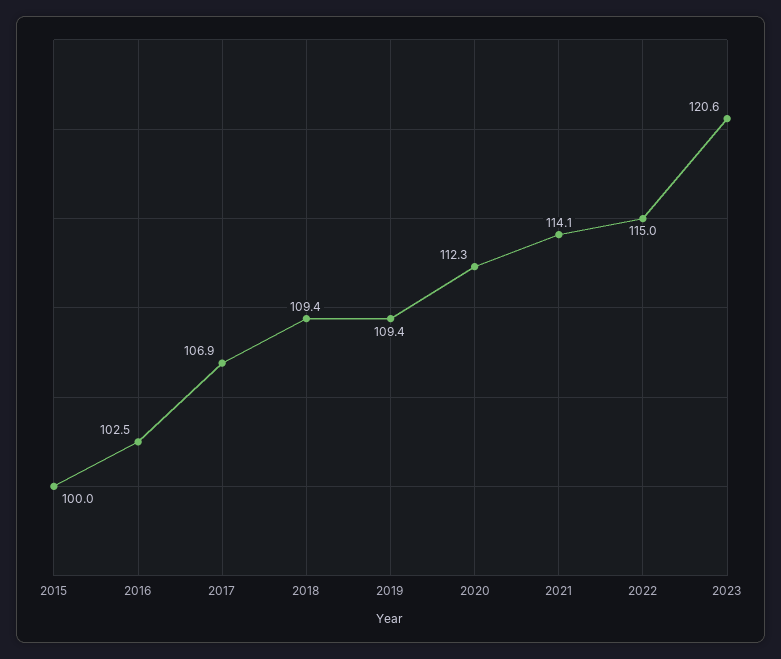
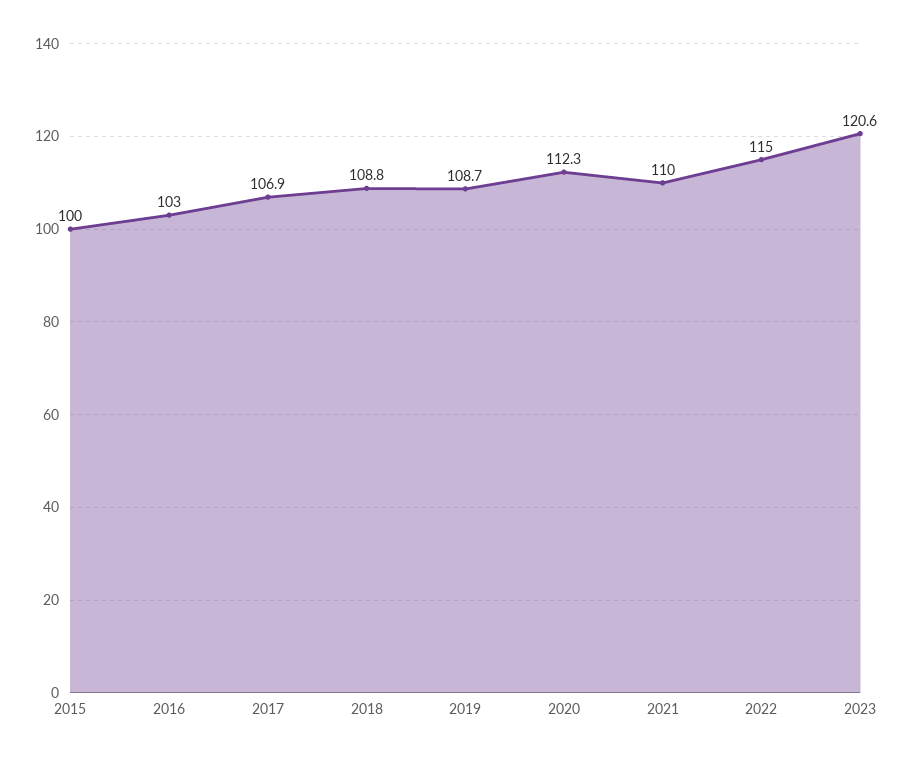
  {
    "2015": 100,
-   "2016": 102.5,
+   "2016": 103,
    "2017": 106.9,
-   "2018": 109.4,
+   "2018": 108.8,
-   "2019": 109.4,
+   "2019": 108.7,
    "2020": 112.3,
-   "2021": 114.1,
+   "2021": 110,
    "2022": 115,
    "2023": 120.6
  }

